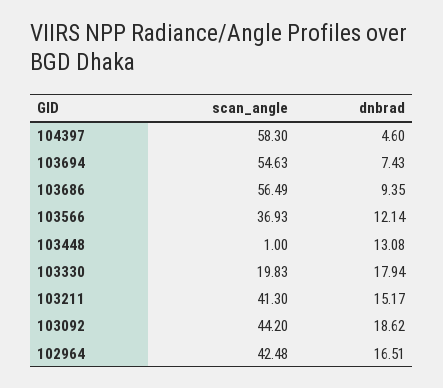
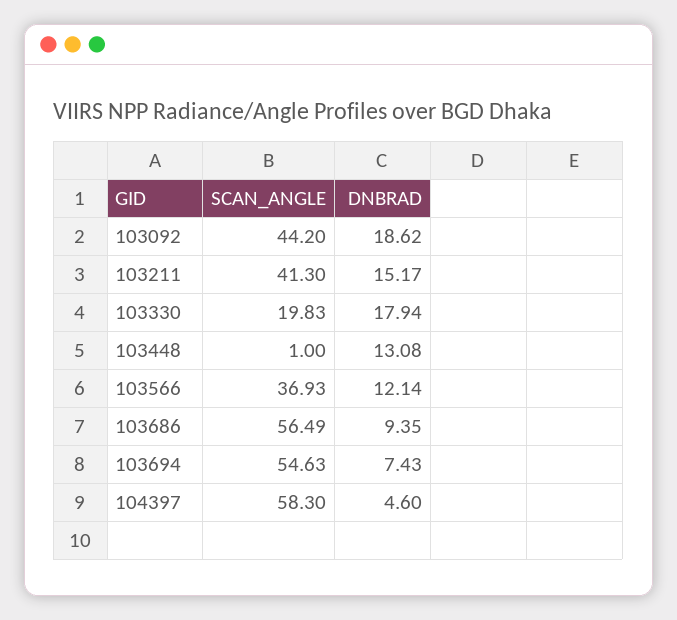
  {
    "scan_angle": {
      "104397": 58.3,
      "103694": 54.63,
      "103686": 56.49,
      "103566": 36.93,
      "103448": 1,
      "103330": 19.83,
      "103211": 41.3,
-     "103092": 44.2,
+     "103092": 44.2
-     "102964": 42.48
    },
    "dnbrad": {
      "104397": 4.6,
      "103694": 7.43,
      "103686": 9.35,
      "103566": 12.14,
      "103448": 13.08,
      "103330": 17.94,
      "103211": 15.17,
-     "103092": 18.62,
+     "103092": 18.62
-     "102964": 16.51
    }
  }

